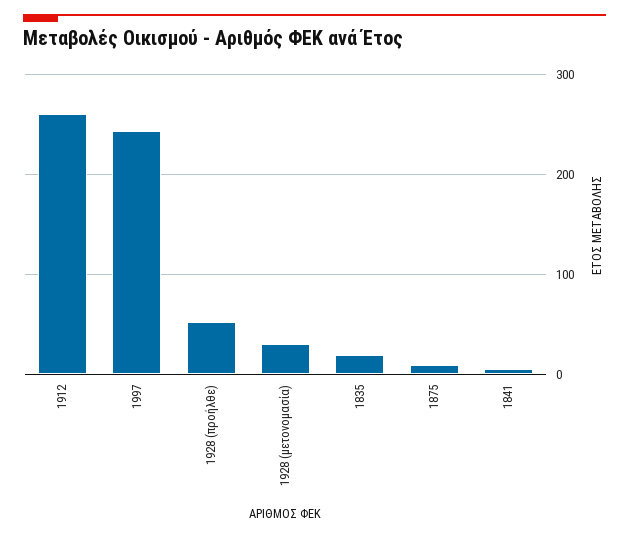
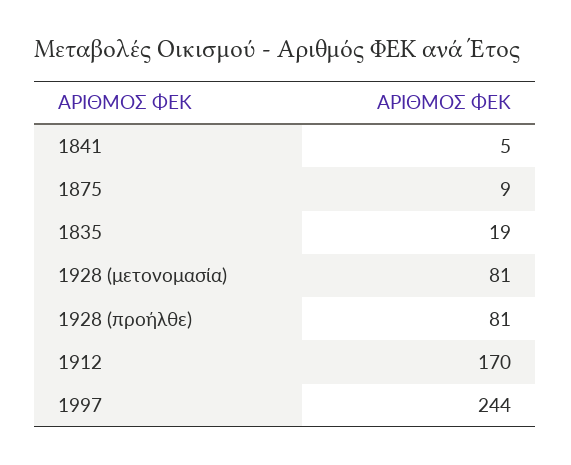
  {
-   "1912": 260,
+   "1912": 170,
    "1997": 244,
-   "1928 (προήλθε)": 50,
+   "1928 (προήλθε)": 81,
-   "1928 (μετονομασία)": 30,
+   "1928 (μετονομασία)": 81,
    "1835": 19,
    "1875": 9,
    "1841": 5
  }

